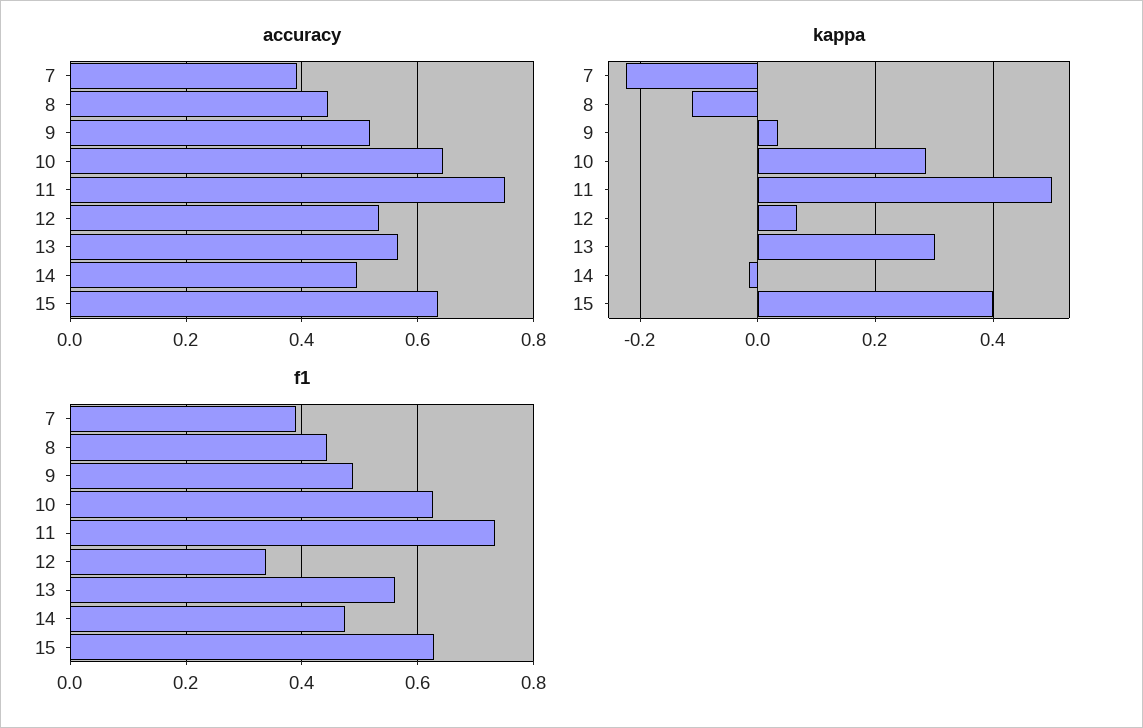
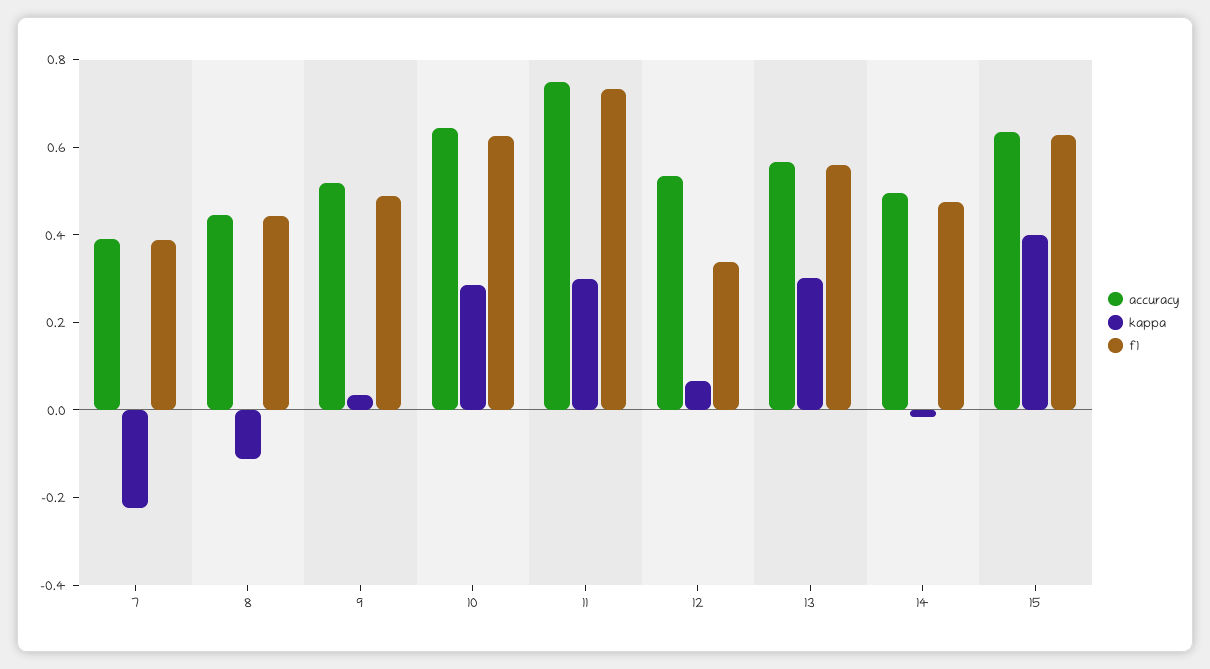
  {
    "accuracy": {
      "7": 0.4,
      "8": 0.44,
      "9": 0.52,
      "10": 0.64,
      "11": 0.76,
      "12": 0.54,
      "13": 0.56,
      "14": 0.5,
      "15": 0.64
    },
    "kappa": {
      "7": -0.22,
      "8": -0.12,
      "9": 0.04,
      "10": 0.28,
-     "11": 0.5,
+     "11": 0.3,
      "12": 0.06,
      "13": 0.3,
      "14": -0.02,
      "15": 0.4
    },
    "f1": {
      "7": 0.38,
      "8": 0.44,
      "9": 0.48,
      "10": 0.62,
      "11": 0.74,
      "12": 0.34,
      "13": 0.56,
      "14": 0.48,
      "15": 0.62
    }
  }

